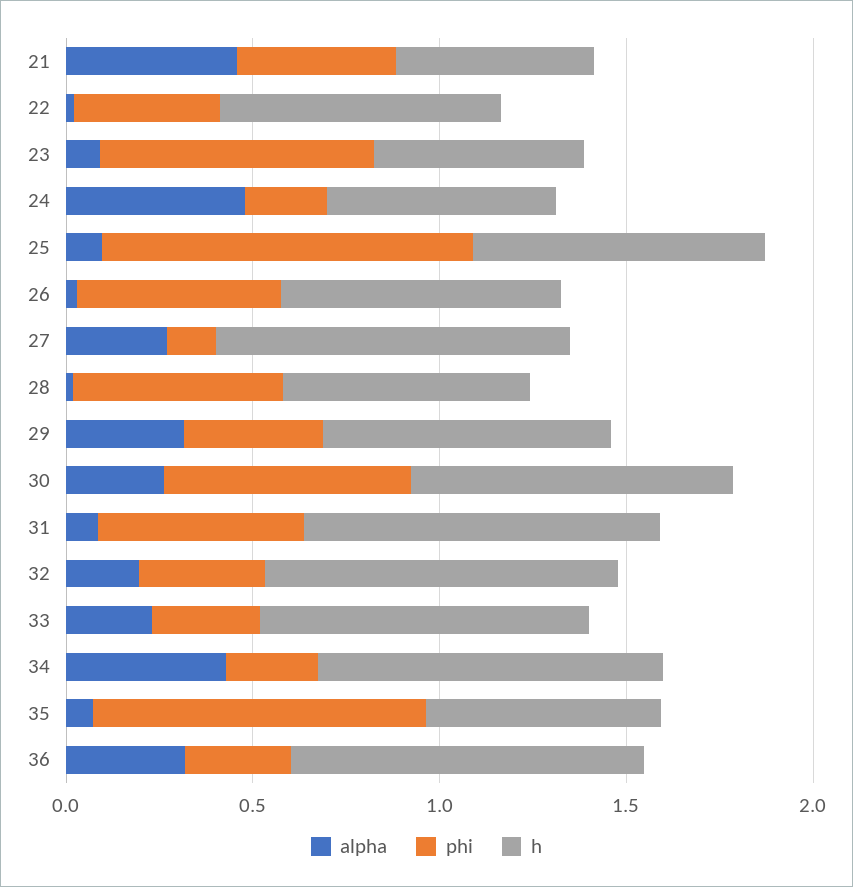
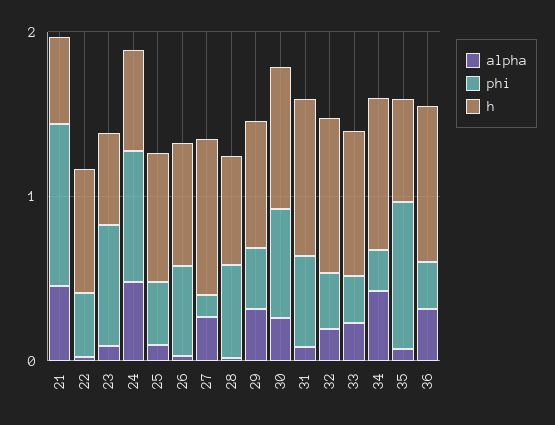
  {
    "alpha": {
      "21": 0.5,
      "22": 0,
      "23": 0.1,
      "24": 0.5,
      "25": 0.1,
      "26": 0,
      "27": 0.3,
      "28": 0,
      "29": 0.3,
      "30": 0.3,
      "31": 0.1,
      "32": 0.2,
      "33": 0.2,
      "34": 0.4,
      "35": 0.1,
      "36": 0.3
    },
    "phi": {
-     "21": 0.4,
+     "21": 1,
      "22": 0.4,
      "23": 0.7,
-     "24": 0.2,
+     "24": 0.8,
-     "25": 1,
+     "25": 0.4,
      "26": 0.5,
      "27": 0.1,
      "28": 0.6,
      "29": 0.4,
      "30": 0.7,
      "31": 0.6,
      "32": 0.3,
      "33": 0.3,
      "34": 0.2,
      "35": 0.9,
      "36": 0.3
    },
    "h": {
      "21": 0.5,
      "22": 0.8,
      "23": 0.6,
      "24": 0.6,
      "25": 0.8,
      "26": 0.7,
      "27": 0.9,
      "28": 0.7,
      "29": 0.8,
      "30": 0.9,
      "31": 1,
      "32": 0.9,
      "33": 0.9,
      "34": 0.9,
      "35": 0.6,
      "36": 0.9
    }
  }

